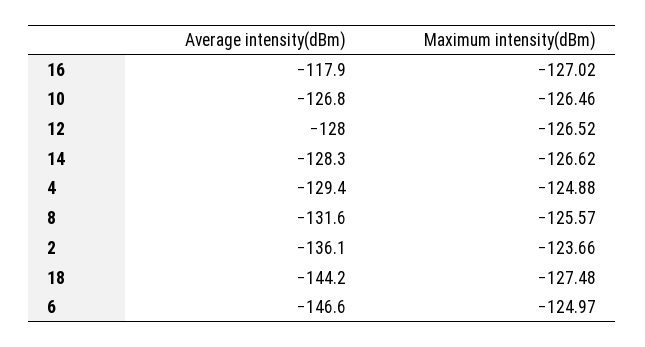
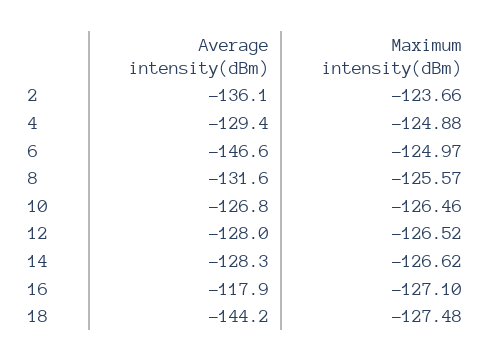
  {
    "Average intensity(dBm)": {
      "16": -117.9,
      "10": -126.8,
      "12": -128,
      "14": -128.3,
      "4": -129.4,
      "8": -131.6,
      "2": -136.1,
      "18": -144.2,
      "6": -146.6
    },
    "Maximum intensity(dBm)": {
-     "16": -127.02,
+     "16": -127.1,
      "10": -126.46,
      "12": -126.52,
      "14": -126.62,
      "4": -124.88,
      "8": -125.57,
      "2": -123.66,
      "18": -127.48,
      "6": -124.97
    }
  }

